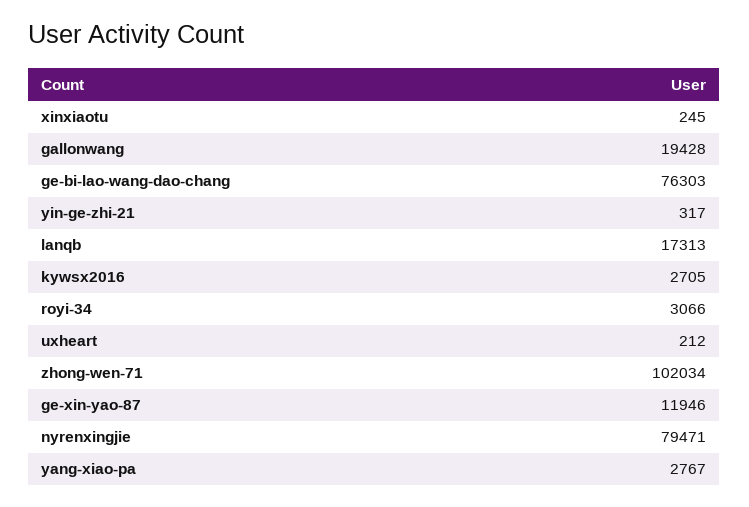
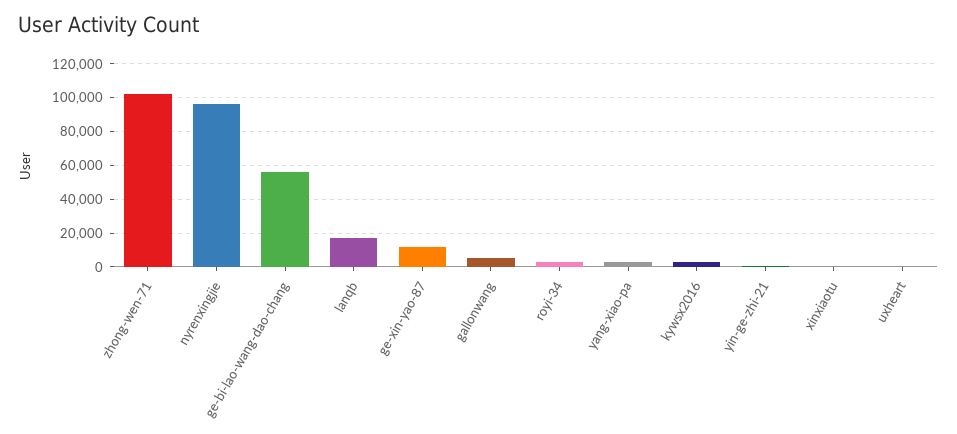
  {
    "xinxiaotu": 245,
-   "gallonwang": 19428,
+   "gallonwang": 5000,
-   "ge-bi-lao-wang-dao-chang": 76303,
+   "ge-bi-lao-wang-dao-chang": 55000,
    "yin-ge-zhi-21": 317,
    "lanqb": 17313,
    "kywsx2016": 2705,
    "royi-34": 3066,
    "uxheart": 212,
    "zhong-wen-71": 102034,
    "ge-xin-yao-87": 11946,
-   "nyrenxingjie": 79471,
+   "nyrenxingjie": 95000,
    "yang-xiao-pa": 2767
  }

